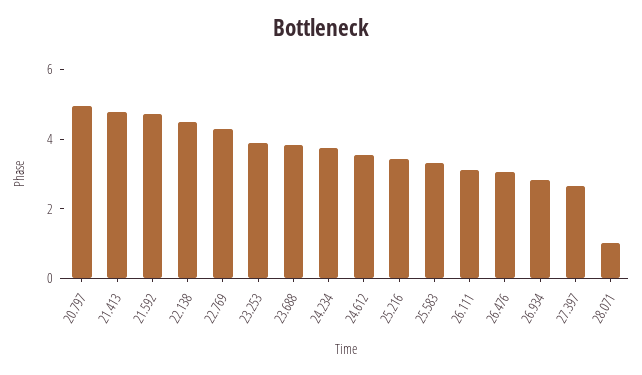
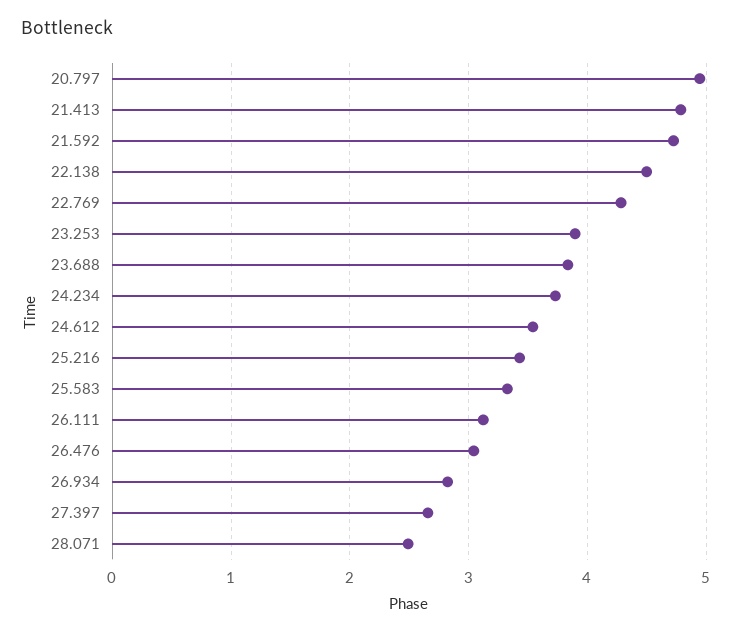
  {
    "20.797": 4.9,
    "21.413": 4.8,
    "21.592": 4.7,
    "22.138": 4.5,
    "22.769": 4.3,
    "23.253": 3.9,
    "23.688": 3.8,
    "24.234": 3.7,
    "24.612": 3.5,
    "25.216": 3.4,
    "25.583": 3.3,
    "26.111": 3.1,
    "26.476": 3,
    "26.934": 2.8,
    "27.397": 2.7,
-   "28.071": 1
+   "28.071": 2.5
  }

